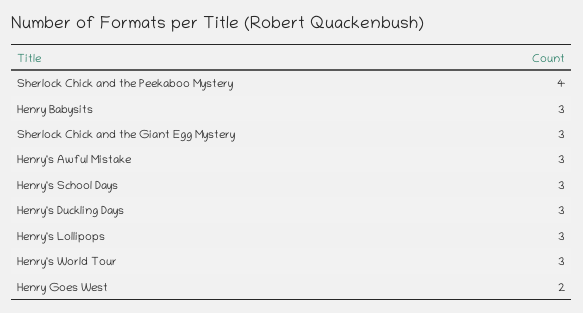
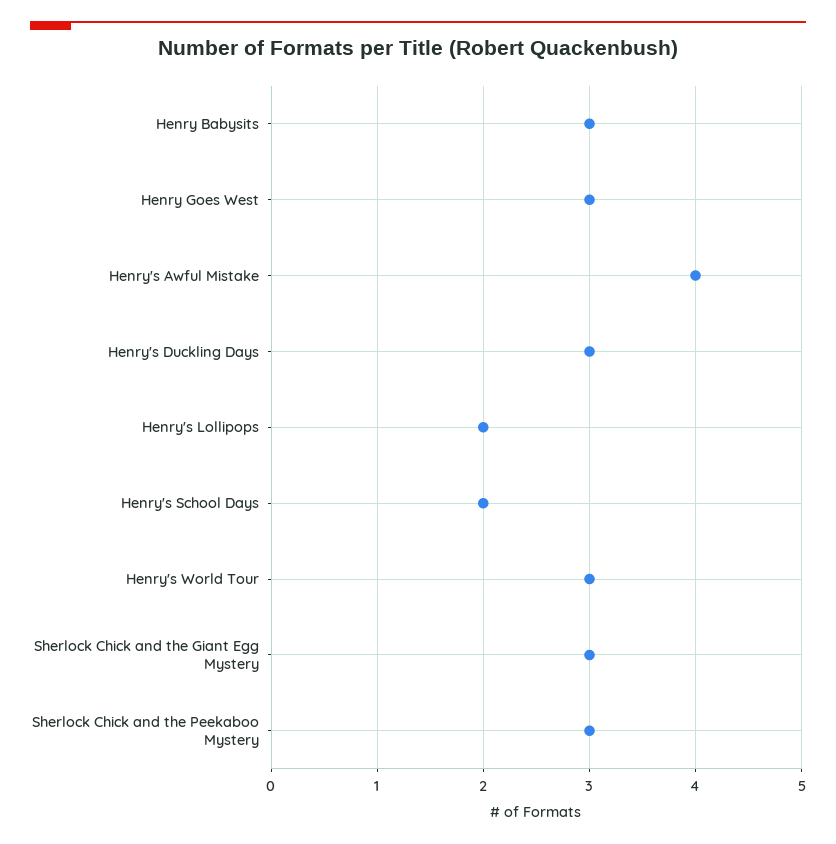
  {
-   "Sherlock Chick and the Peekaboo Mystery": 4,
+   "Sherlock Chick and the Peekaboo Mystery": 3,
    "Henry Babysits": 3,
    "Sherlock Chick and the Giant Egg Mystery": 3,
-   "Henry's Awful Mistake": 3,
+   "Henry's Awful Mistake": 4,
-   "Henry's School Days": 3,
+   "Henry's School Days": 2,
    "Henry's Duckling Days": 3,
-   "Henry's Lollipops": 3,
+   "Henry's Lollipops": 2,
    "Henry's World Tour": 3,
-   "Henry Goes West": 2
+   "Henry Goes West": 3
  }

